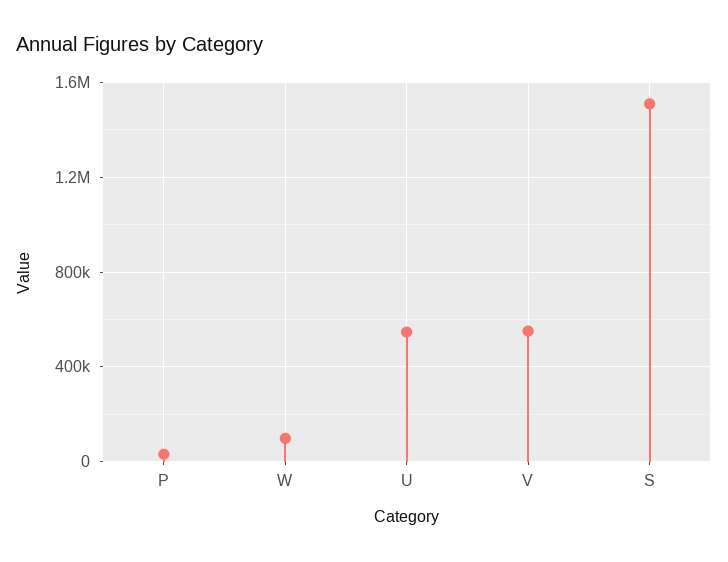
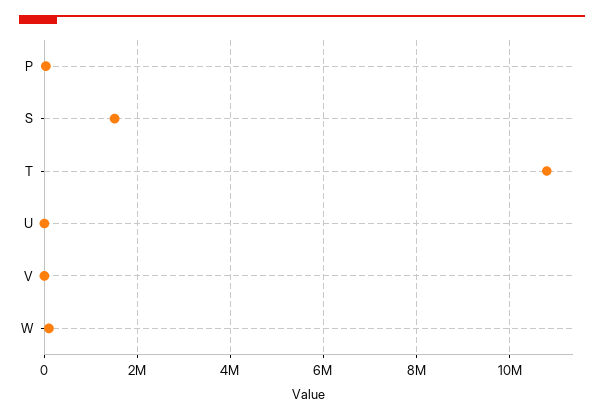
  {
    "P": 50000,
    "W": 100000,
-   "U": 550000,
+   "U": 0,
-   "V": 550000,
+   "V": 0,
-   "S": 1500000
+   "S": 1500000,
+   "T": 10800000
  }

